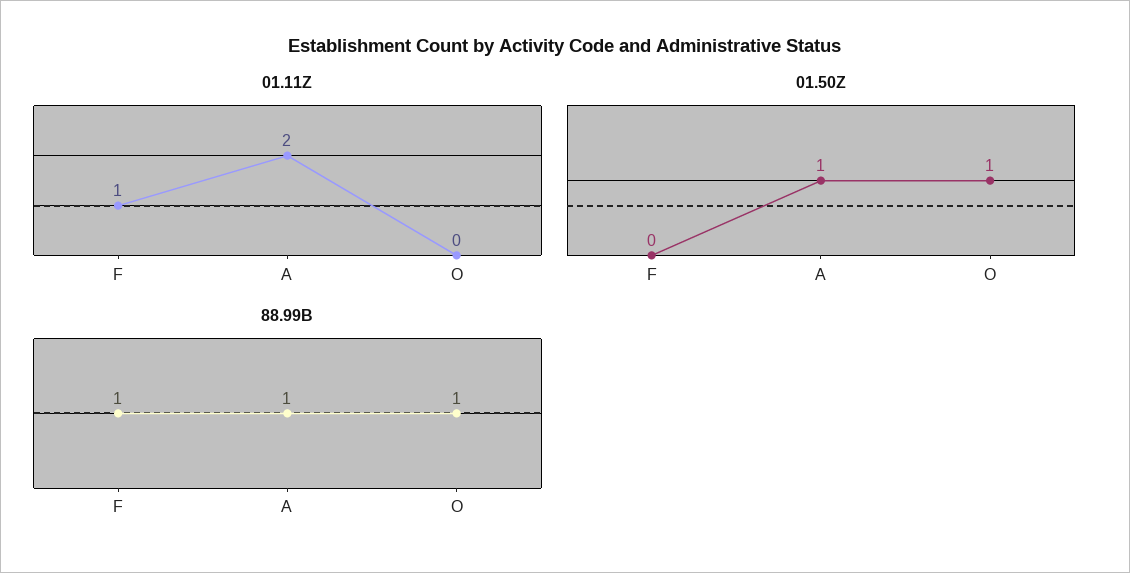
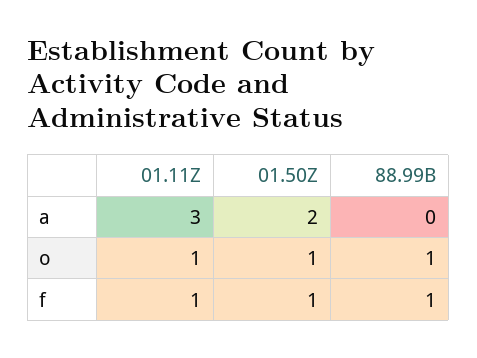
  {
    "01.11Z": {
      "F": 1,
-     "A": 2,
+     "A": 3,
-     "O": 0
+     "O": 1
    },
    "01.50Z": {
-     "F": 0,
+     "F": 1,
-     "A": 1,
+     "A": 2,
      "O": 1
    },
    "88.99B": {
      "F": 1,
-     "A": 1,
+     "A": 0,
      "O": 1
    }
  }

